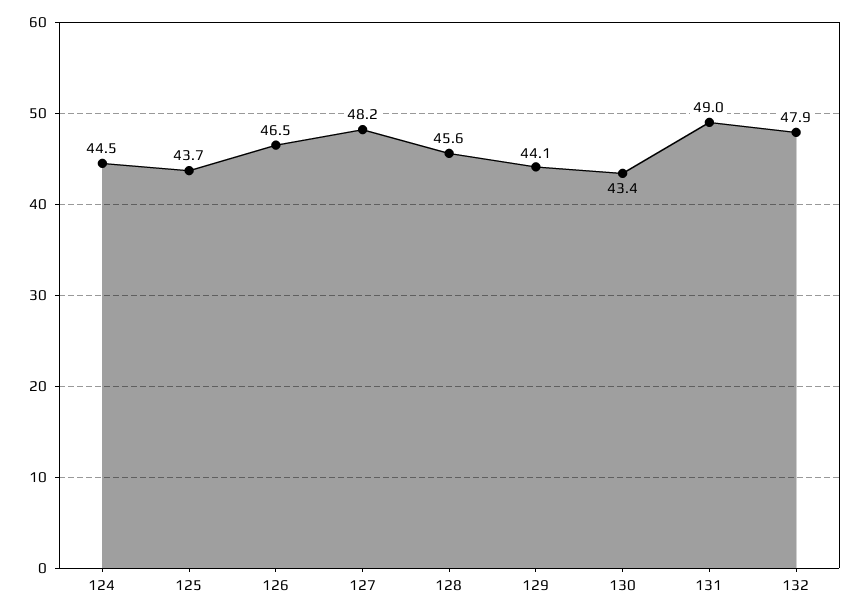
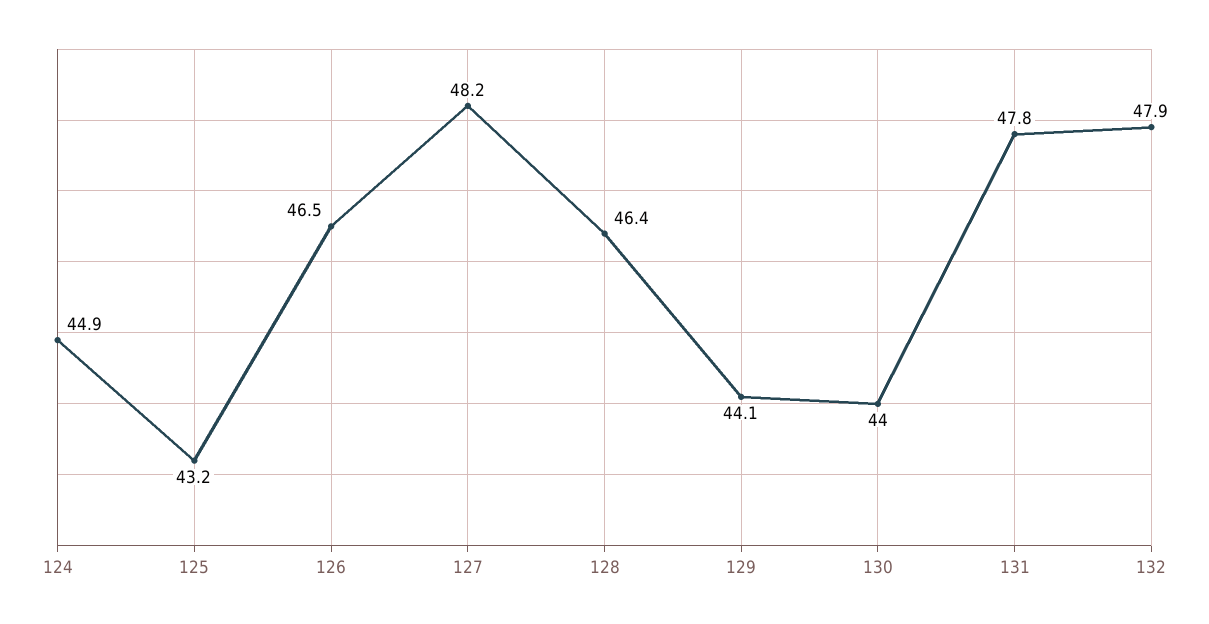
  {
-   "124": 44.5,
+   "124": 44.9,
-   "125": 43.7,
+   "125": 43.2,
    "126": 46.5,
    "127": 48.2,
-   "128": 45.6,
+   "128": 46.4,
    "129": 44.1,
-   "130": 43.4,
+   "130": 44,
-   "131": 49,
+   "131": 47.8,
    "132": 47.9
  }

